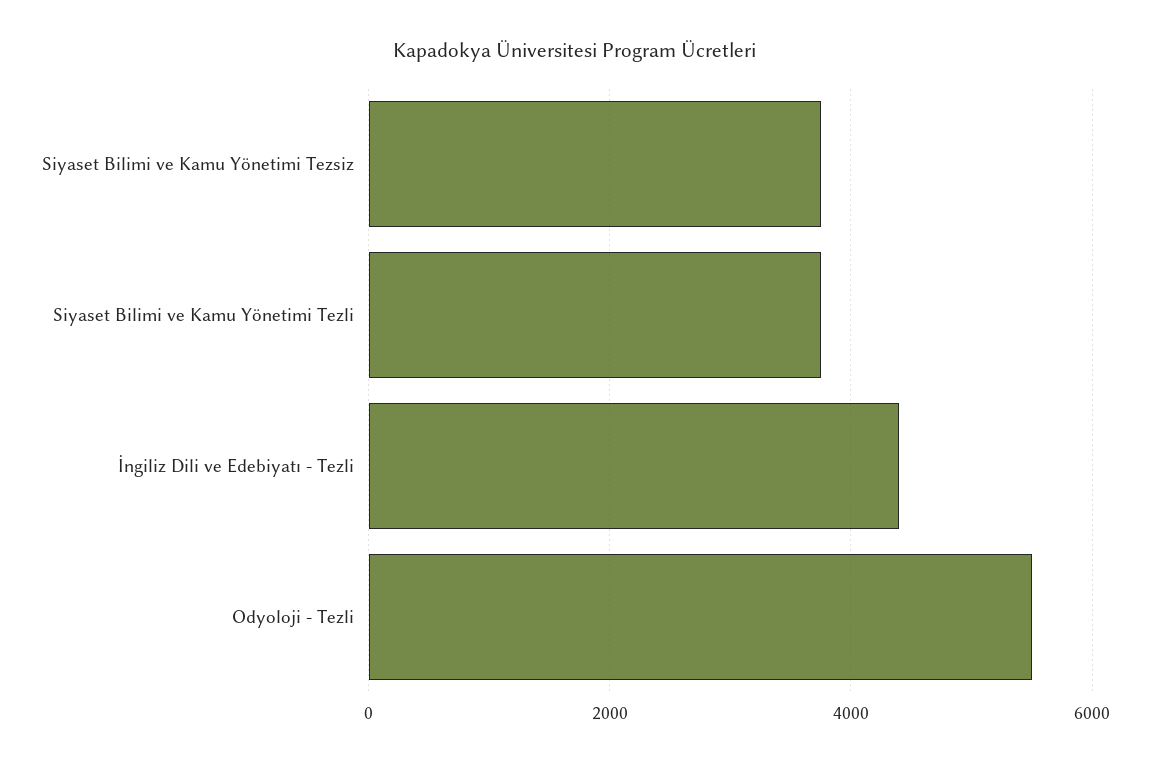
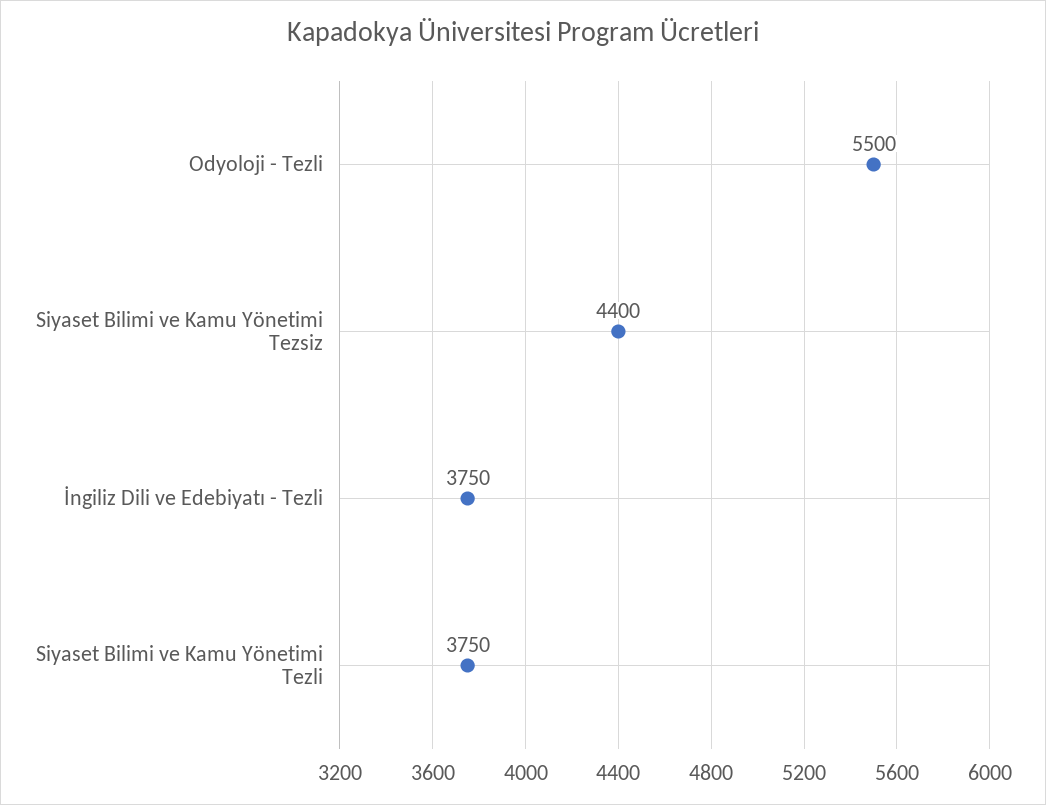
  {
-   "Siyaset Bilimi ve Kamu Yönetimi Tezsiz": 3800,
+   "Siyaset Bilimi ve Kamu Yönetimi Tezsiz": 4400,
    "Siyaset Bilimi ve Kamu Yönetimi Tezli": 3750,
-   "İngiliz Dili ve Edebiyatı - Tezli": 4400,
+   "İngiliz Dili ve Edebiyatı - Tezli": 3750,
    "Odyoloji - Tezli": 5500
  }

